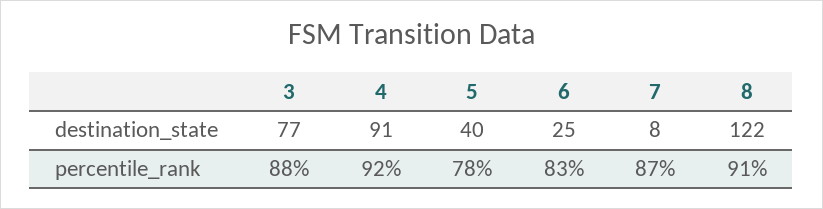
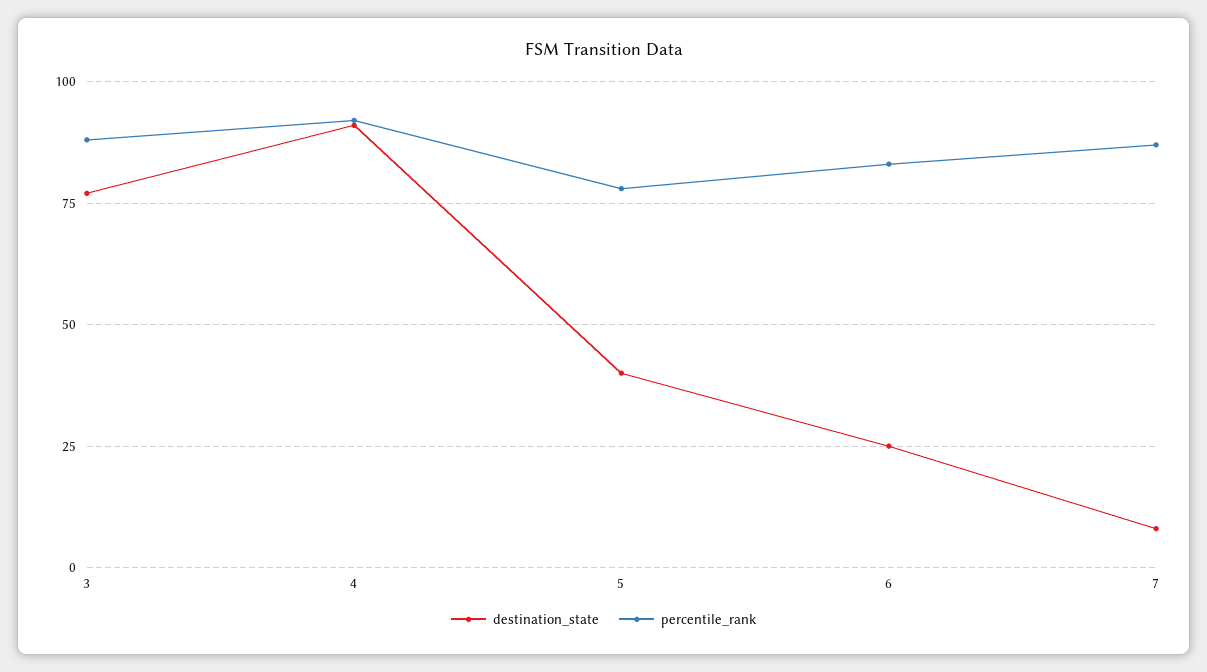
  {
    "destination_state": {
      "3": 77,
      "4": 91,
      "5": 40,
      "6": 25,
-     "7": 8,
+     "7": 8
-     "8": 122
    },
    "percentile_rank": {
      "3": 88,
      "4": 92,
      "5": 78,
      "6": 83,
-     "7": 87,
+     "7": 87
-     "8": 91
    }
  }

